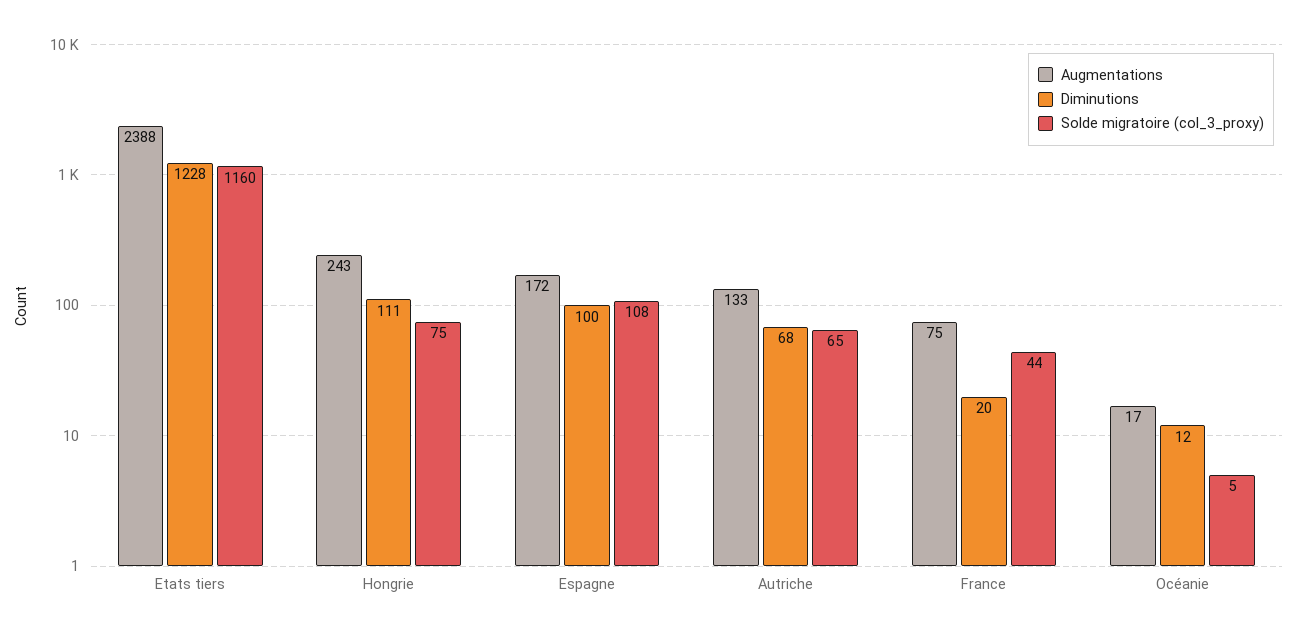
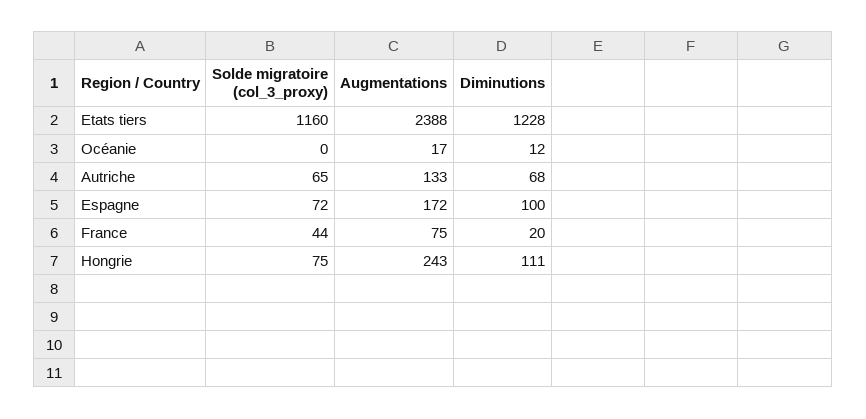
  {
    "Augmentations": {
      "Etats tiers": 2388,
      "Hongrie": 243,
      "Espagne": 172,
      "Autriche": 133,
      "France": 75,
      "Océanie": 17
    },
    "Diminutions": {
      "Etats tiers": 1228,
      "Hongrie": 111,
      "Espagne": 100,
      "Autriche": 68,
      "France": 20,
      "Océanie": 12
    },
    "Solde migratoire (col_3_proxy)": {
      "Etats tiers": 1160,
      "Hongrie": 75,
-     "Espagne": 108,
+     "Espagne": 72,
      "Autriche": 65,
      "France": 44,
-     "Océanie": 5
+     "Océanie": 0
    }
  }

